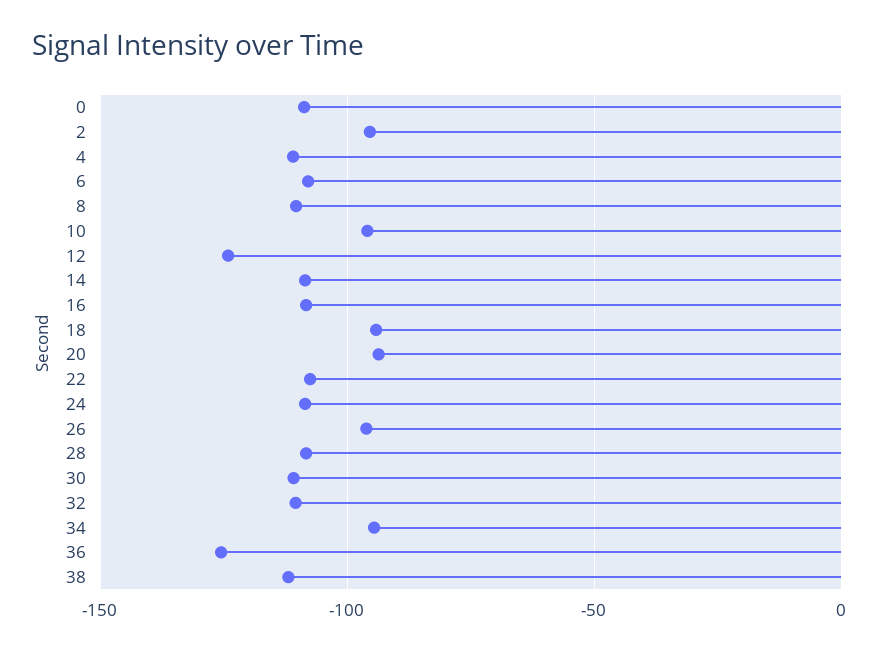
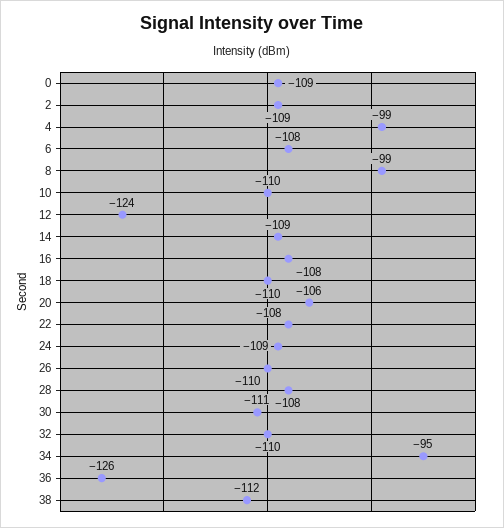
  {
    "0": -109,
-   "2": -95,
+   "2": -109,
-   "4": -110,
+   "4": -99,
    "6": -108,
-   "8": -110,
+   "8": -99,
-   "10": -95,
+   "10": -110,
    "12": -124,
    "14": -109,
    "16": -108,
-   "18": -95,
+   "18": -110,
-   "20": -95,
+   "20": -106,
    "22": -108,
    "24": -109,
-   "26": -95,
+   "26": -110,
    "28": -108,
    "30": -111,
    "32": -110,
    "34": -95,
    "36": -126,
    "38": -112
  }

